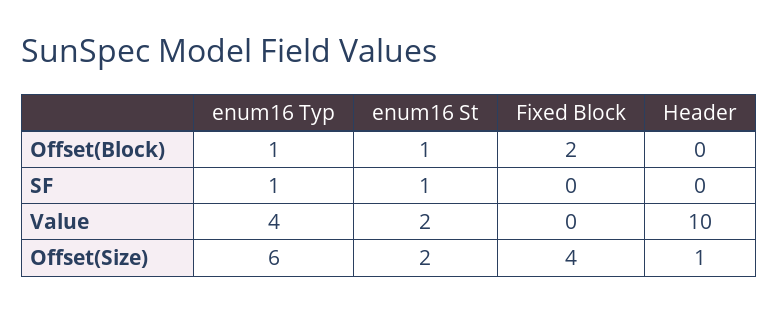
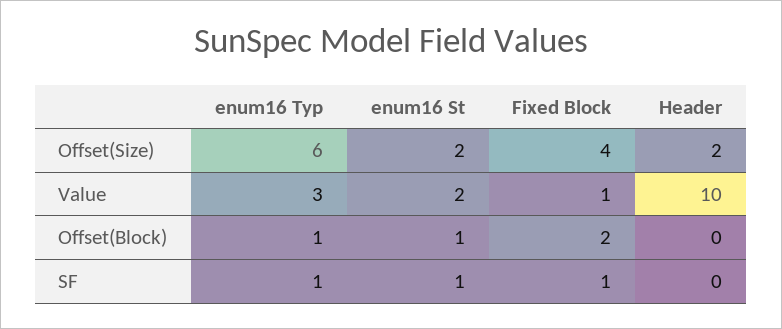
  {
    "enum16 Typ": {
      "Offset(Block)": 1,
      "SF": 1,
-     "Value": 4,
+     "Value": 3,
      "Offset(Size)": 6
    },
    "enum16 St": {
      "Offset(Block)": 1,
      "SF": 1,
      "Value": 2,
      "Offset(Size)": 2
    },
    "Fixed Block": {
      "Offset(Block)": 2,
-     "SF": 0,
+     "SF": 1,
-     "Value": 0,
+     "Value": 1,
      "Offset(Size)": 4
    },
    "Header": {
      "Offset(Block)": 0,
      "SF": 0,
      "Value": 10,
-     "Offset(Size)": 1
+     "Offset(Size)": 2
    }
  }

